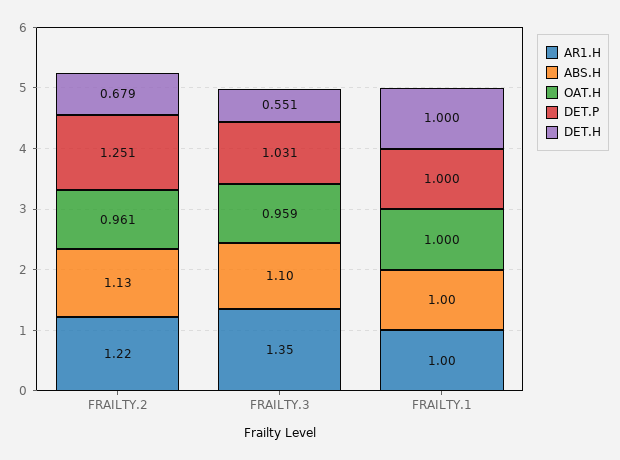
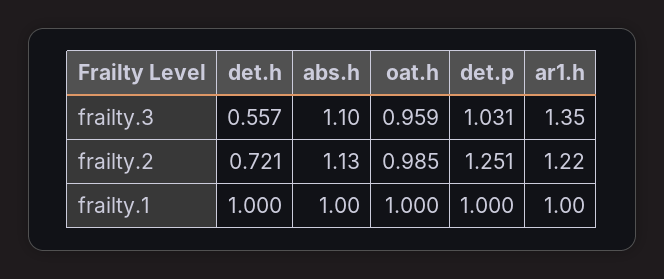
  {
    "AR1.H": {
      "FRAILTY.2": 1.22,
      "FRAILTY.3": 1.35,
      "FRAILTY.1": 1
    },
    "ABS.H": {
      "FRAILTY.2": 1.13,
      "FRAILTY.3": 1.1,
      "FRAILTY.1": 1
    },
    "OAT.H": {
-     "FRAILTY.2": 0.961,
+     "FRAILTY.2": 0.985,
      "FRAILTY.3": 0.959,
      "FRAILTY.1": 1
    },
    "DET.P": {
      "FRAILTY.2": 1.251,
      "FRAILTY.3": 1.031,
      "FRAILTY.1": 1
    },
    "DET.H": {
-     "FRAILTY.2": 0.679,
+     "FRAILTY.2": 0.721,
-     "FRAILTY.3": 0.551,
+     "FRAILTY.3": 0.557,
      "FRAILTY.1": 1
    }
  }

